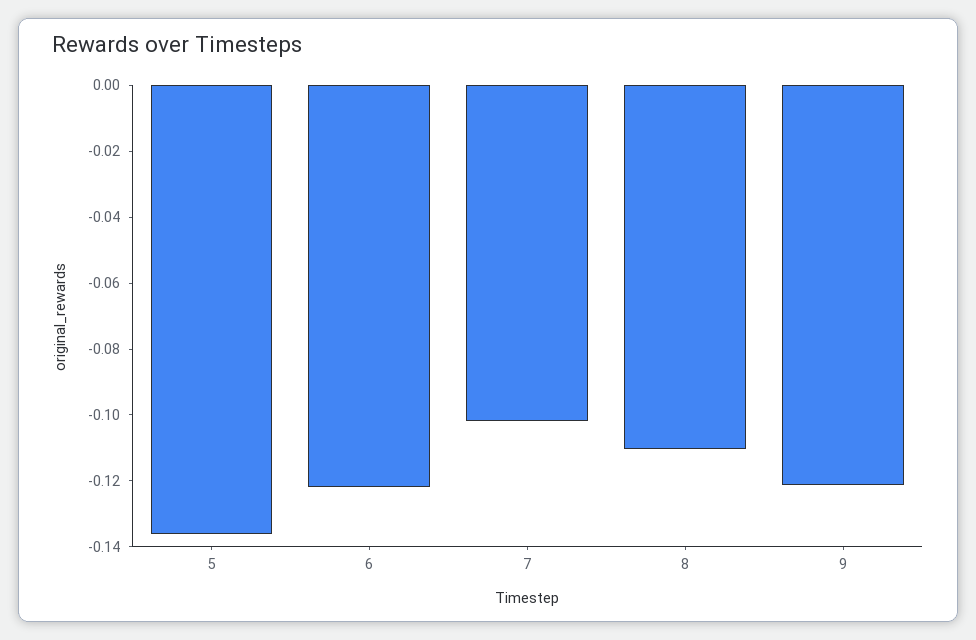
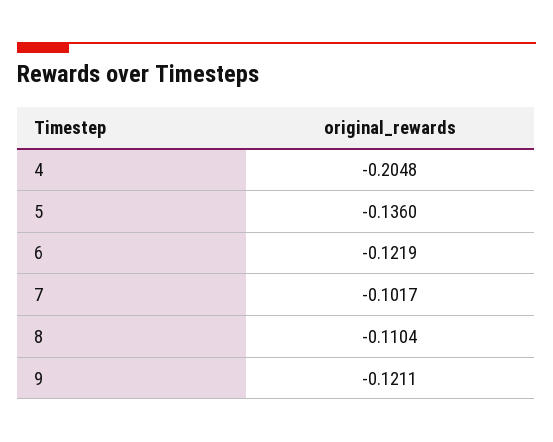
  {
    "5": -0.136,
    "6": -0.1219,
    "7": -0.1017,
    "8": -0.1104,
-   "9": -0.1211
+   "9": -0.1211,
+   "4": -0.2048
  }

